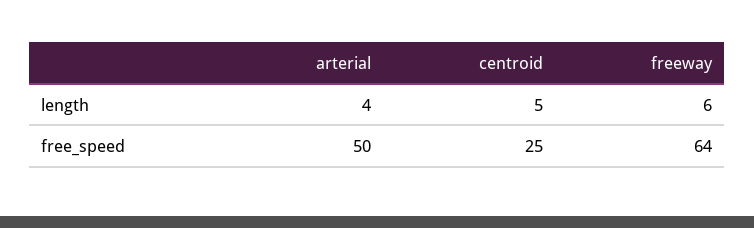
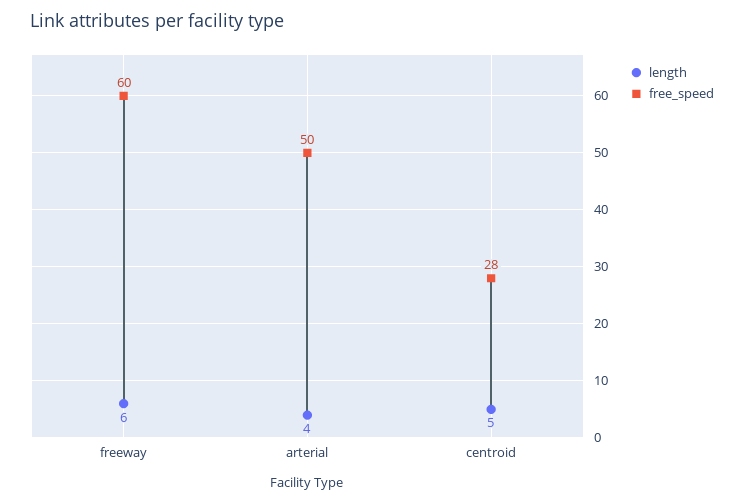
  {
    "length": {
      "arterial": 4,
      "centroid": 5,
      "freeway": 6
    },
    "free_speed": {
      "arterial": 50,
-     "centroid": 25,
+     "centroid": 28,
-     "freeway": 64
+     "freeway": 60
    }
  }

